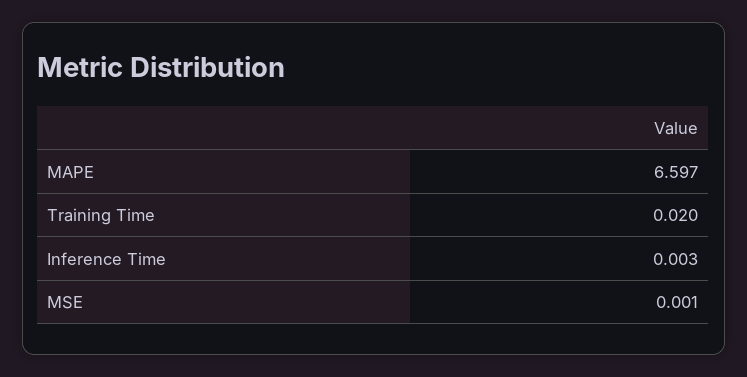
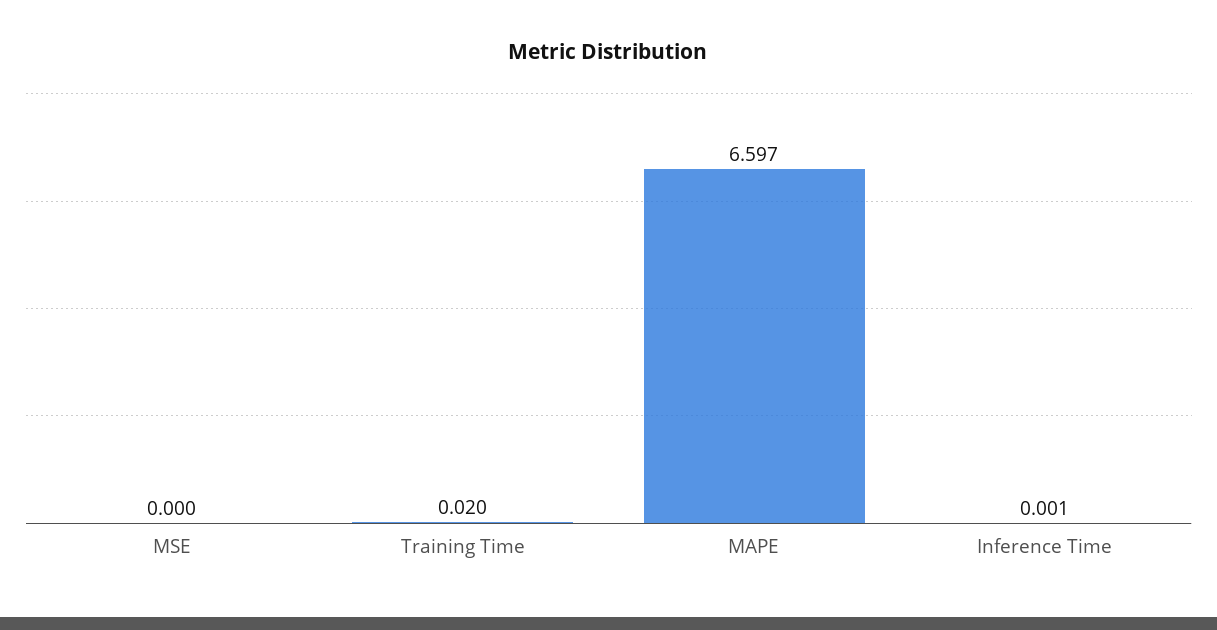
  {
    "MAPE": 6.597,
    "Training Time": 0.02,
-   "Inference Time": 0.003,
+   "Inference Time": 0.001,
-   "MSE": 0.001
+   "MSE": 0
  }

